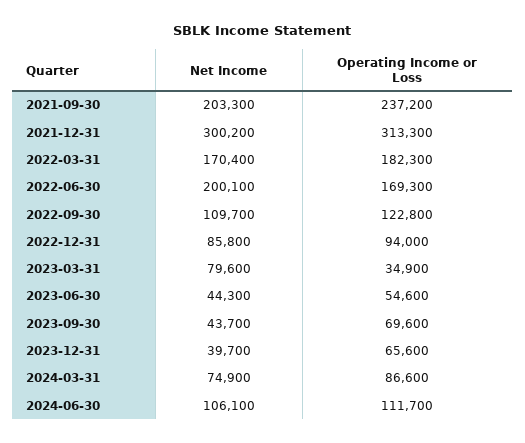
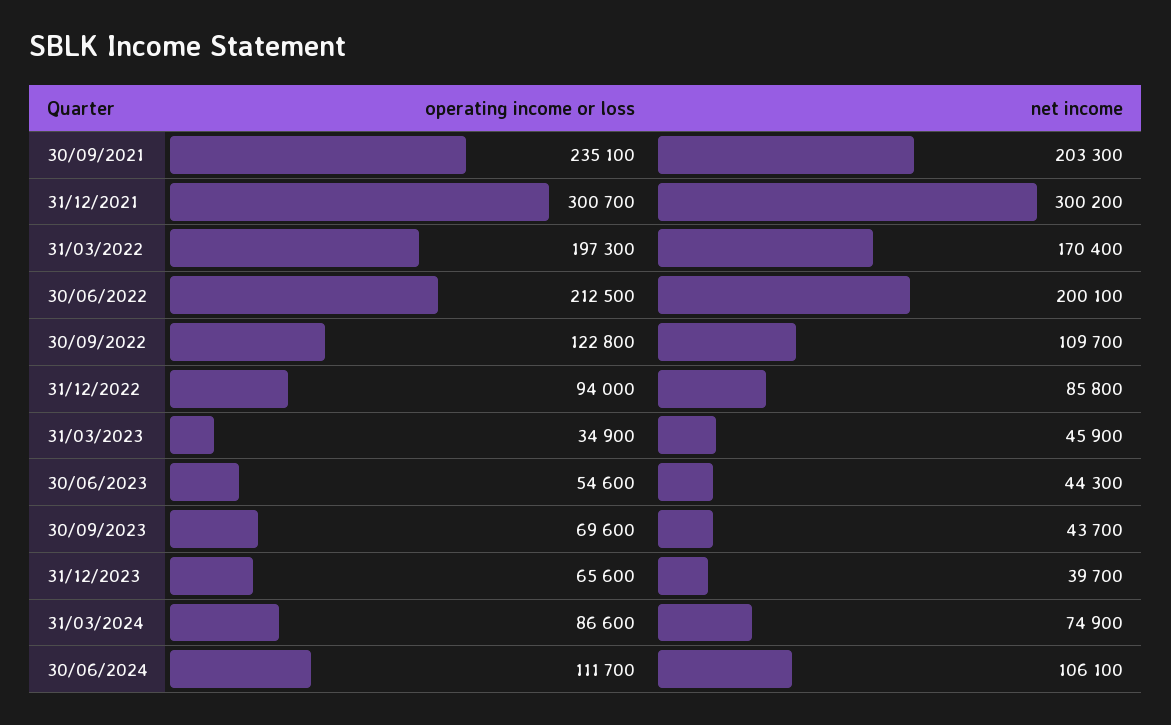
  {
    "Net Income": {
      "2021-09-30": 203300,
      "2021-12-31": 300200,
      "2022-03-31": 170400,
      "2022-06-30": 200100,
      "2022-09-30": 109700,
      "2022-12-31": 85800,
-     "2023-03-31": 79600,
+     "2023-03-31": 45900,
      "2023-06-30": 44300,
      "2023-09-30": 43700,
      "2023-12-31": 39700,
      "2024-03-31": 74900,
      "2024-06-30": 106100
    },
    "Operating Income or Loss": {
-     "2021-09-30": 237200,
+     "2021-09-30": 235100,
-     "2021-12-31": 313300,
+     "2021-12-31": 300700,
-     "2022-03-31": 182300,
+     "2022-03-31": 197300,
-     "2022-06-30": 169300,
+     "2022-06-30": 212500,
      "2022-09-30": 122800,
      "2022-12-31": 94000,
      "2023-03-31": 34900,
      "2023-06-30": 54600,
      "2023-09-30": 69600,
      "2023-12-31": 65600,
      "2024-03-31": 86600,
      "2024-06-30": 111700
    }
  }

